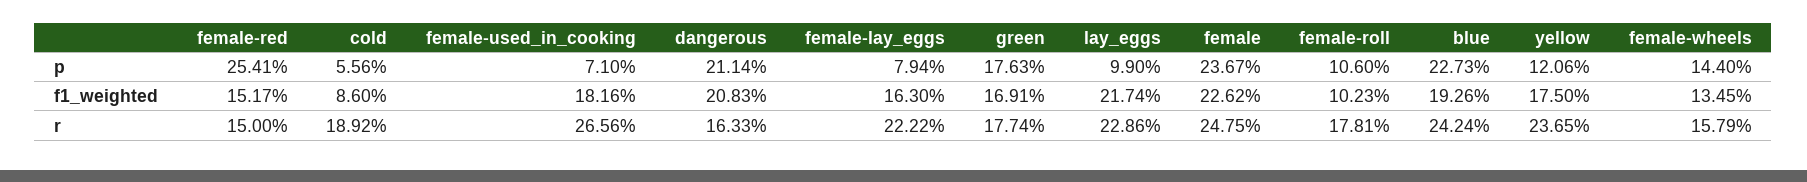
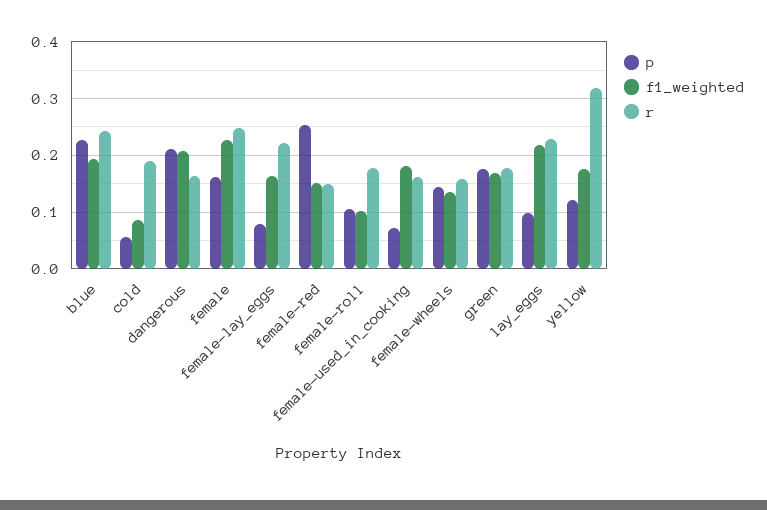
  {
    "p": {
      "female-red": 0.2541,
      "cold": 0.0556,
      "female-used_in_cooking": 0.071,
      "dangerous": 0.2114,
      "female-lay_eggs": 0.0794,
      "green": 0.1763,
      "lay_eggs": 0.099,
-     "female": 0.2367,
+     "female": 0.16,
      "female-roll": 0.106,
      "blue": 0.2273,
      "yellow": 0.1206,
      "female-wheels": 0.144
    },
    "f1_weighted": {
      "female-red": 0.1517,
      "cold": 0.086,
      "female-used_in_cooking": 0.1816,
      "dangerous": 0.2083,
      "female-lay_eggs": 0.163,
      "green": 0.1691,
      "lay_eggs": 0.2174,
      "female": 0.2262,
      "female-roll": 0.1023,
      "blue": 0.1926,
      "yellow": 0.175,
      "female-wheels": 0.1345
    },
    "r": {
      "female-red": 0.15,
      "cold": 0.1892,
-     "female-used_in_cooking": 0.2656,
+     "female-used_in_cooking": 0.16,
      "dangerous": 0.1633,
      "female-lay_eggs": 0.2222,
      "green": 0.1774,
      "lay_eggs": 0.2286,
      "female": 0.2475,
      "female-roll": 0.1781,
      "blue": 0.2424,
-     "yellow": 0.2365,
+     "yellow": 0.32,
      "female-wheels": 0.1579
    }
  }

